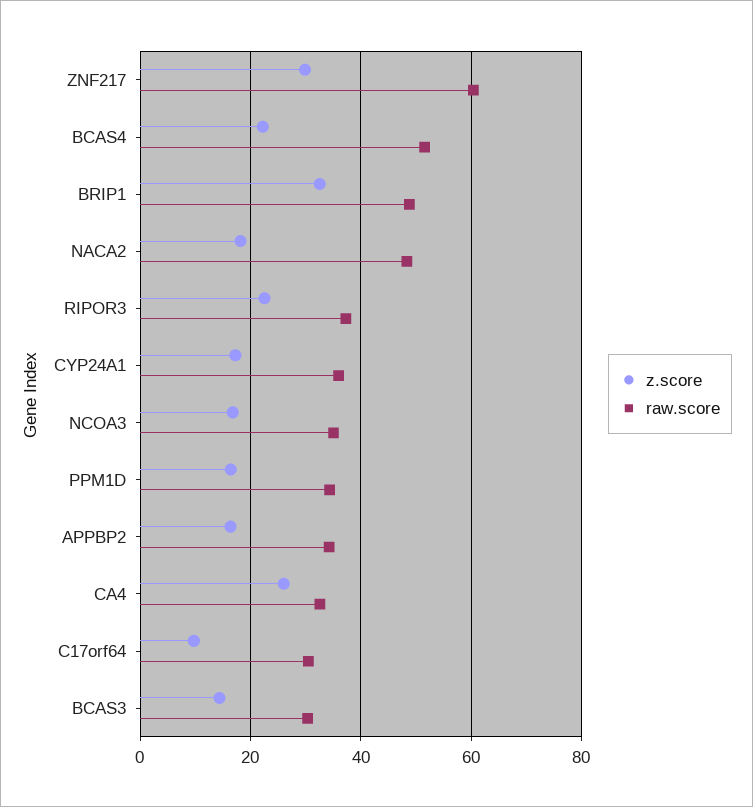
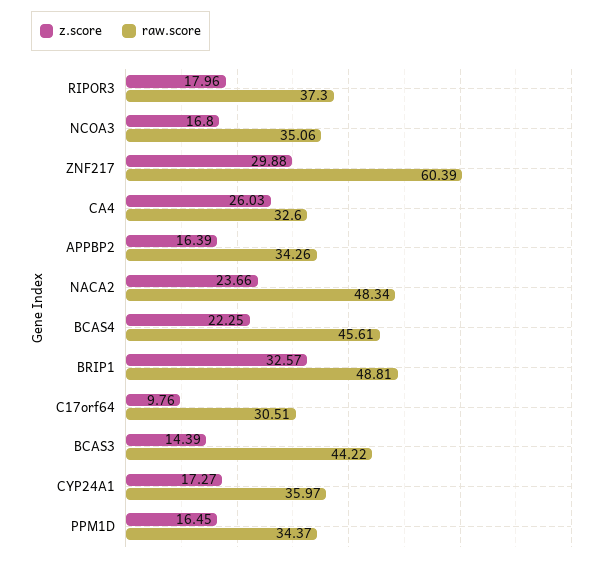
  {
    "z.score": {
      "ZNF217": 29.88,
      "BCAS4": 22.25,
      "BRIP1": 32.57,
-     "NACA2": 18,
+     "NACA2": 23.66,
-     "RIPOR3": 22,
+     "RIPOR3": 17.96,
      "CYP24A1": 17.27,
      "NCOA3": 16.8,
      "PPM1D": 16.45,
      "APPBP2": 16.39,
      "CA4": 26.03,
      "C17orf64": 9.76,
      "BCAS3": 14.39
    },
    "raw.score": {
      "ZNF217": 60.39,
-     "BCAS4": 52,
+     "BCAS4": 45.61,
      "BRIP1": 48.81,
      "NACA2": 48.34,
      "RIPOR3": 37.3,
      "CYP24A1": 35.97,
      "NCOA3": 35.06,
      "PPM1D": 34.37,
      "APPBP2": 34.26,
      "CA4": 32.6,
      "C17orf64": 30.51,
-     "BCAS3": 30
+     "BCAS3": 44.22
    }
  }

